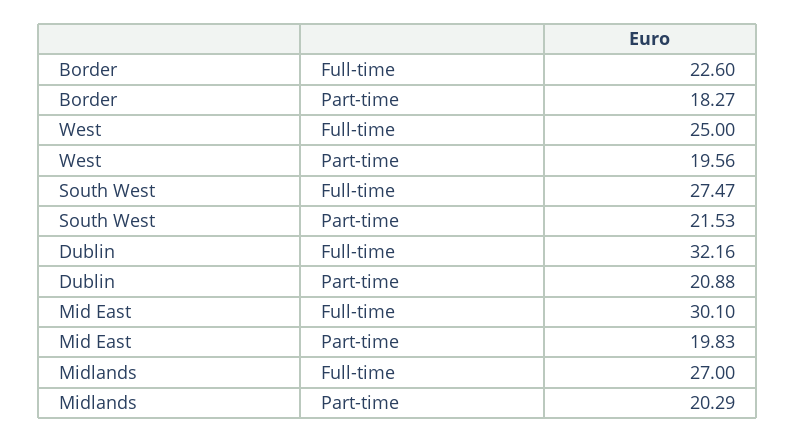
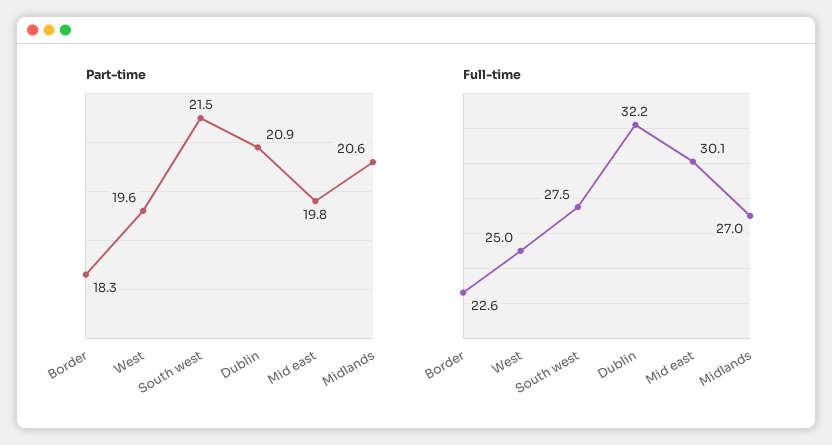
  {
    "Full-time": {
      "Border": 22.6,
      "West": 25,
      "South West": 27.47,
      "Dublin": 32.16,
      "Mid East": 30.1,
      "Midlands": 27
    },
    "Part-time": {
      "Border": 18.27,
      "West": 19.56,
      "South West": 21.53,
      "Dublin": 20.88,
      "Mid East": 19.83,
-     "Midlands": 20.29
+     "Midlands": 20.6
    }
  }

